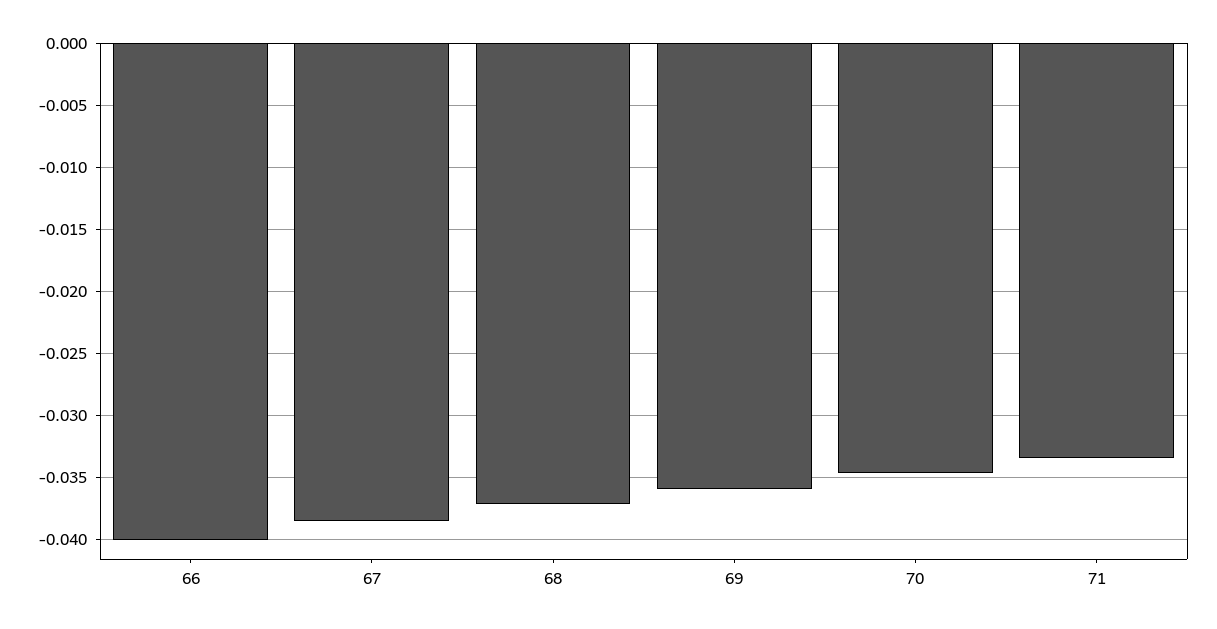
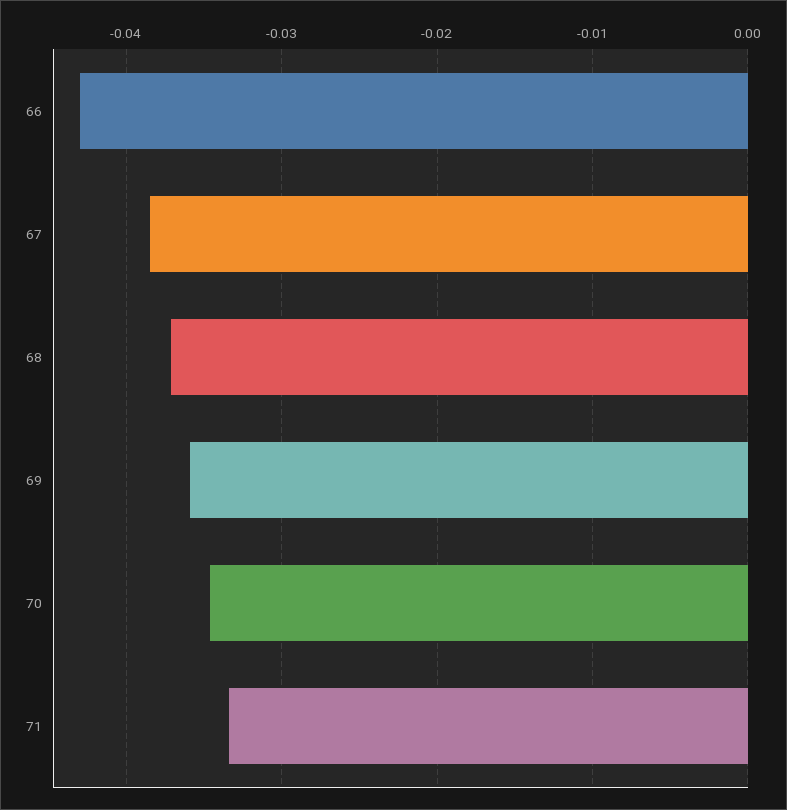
  {
-   "66": -0.04,
+   "66": -0.043,
    "67": -0.0385,
    "68": -0.037,
    "69": -0.036,
    "70": -0.0345,
    "71": -0.0335
  }

